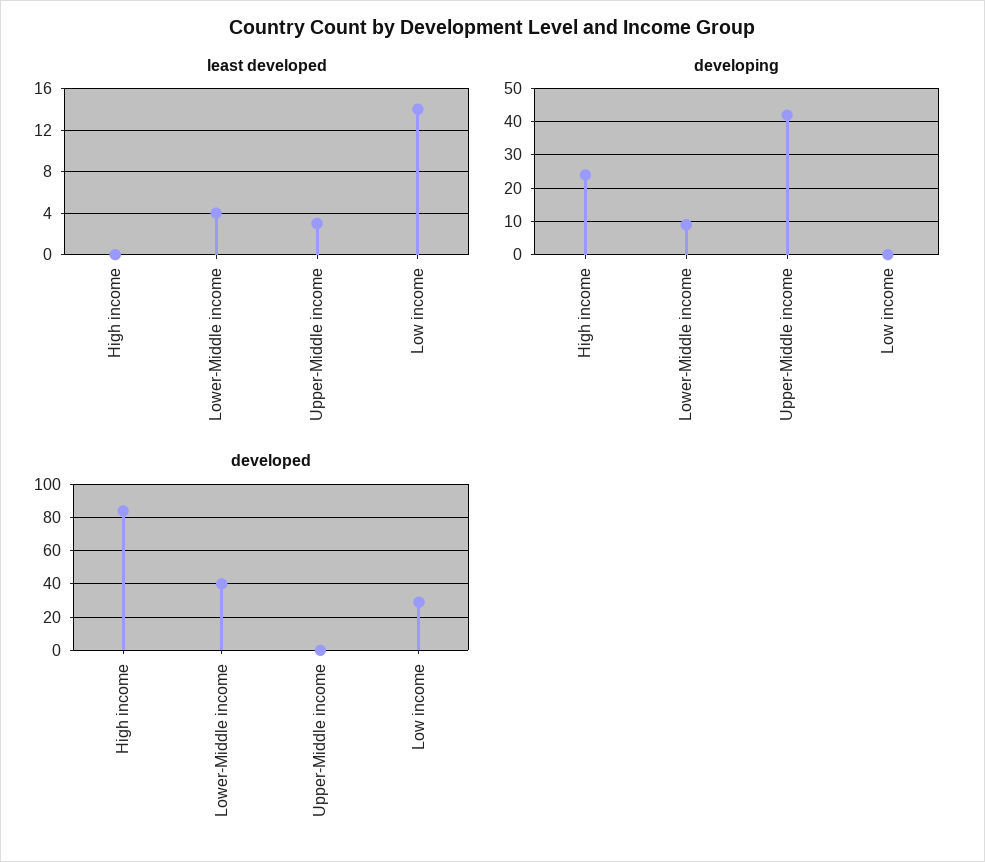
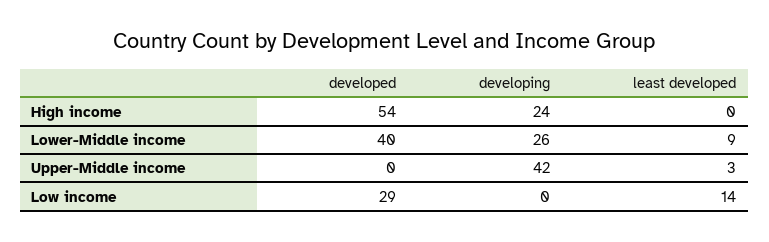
  {
    "least developed": {
      "High income": 0,
-     "Lower-Middle income": 4,
+     "Lower-Middle income": 9,
      "Upper-Middle income": 3,
      "Low income": 14
    },
    "developing": {
      "High income": 24,
-     "Lower-Middle income": 10,
+     "Lower-Middle income": 26,
      "Upper-Middle income": 42,
      "Low income": 0
    },
    "developed": {
-     "High income": 85,
+     "High income": 54,
      "Lower-Middle income": 40,
      "Upper-Middle income": 0,
      "Low income": 29
    }
  }

